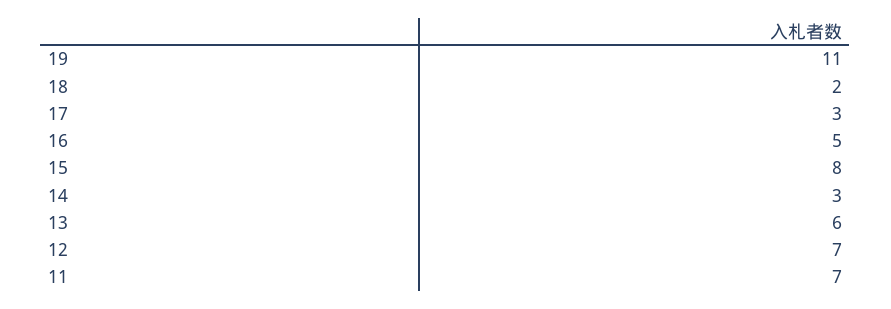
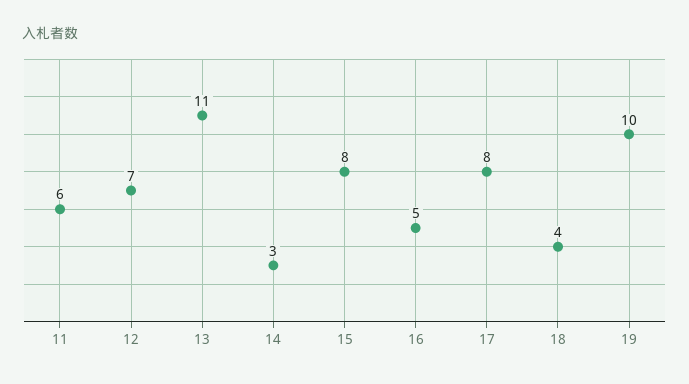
  {
-   "19": 11,
+   "19": 10,
-   "18": 2,
+   "18": 4,
-   "17": 3,
+   "17": 8,
    "16": 5,
    "15": 8,
    "14": 3,
-   "13": 6,
+   "13": 11,
    "12": 7,
-   "11": 7
+   "11": 6
  }

